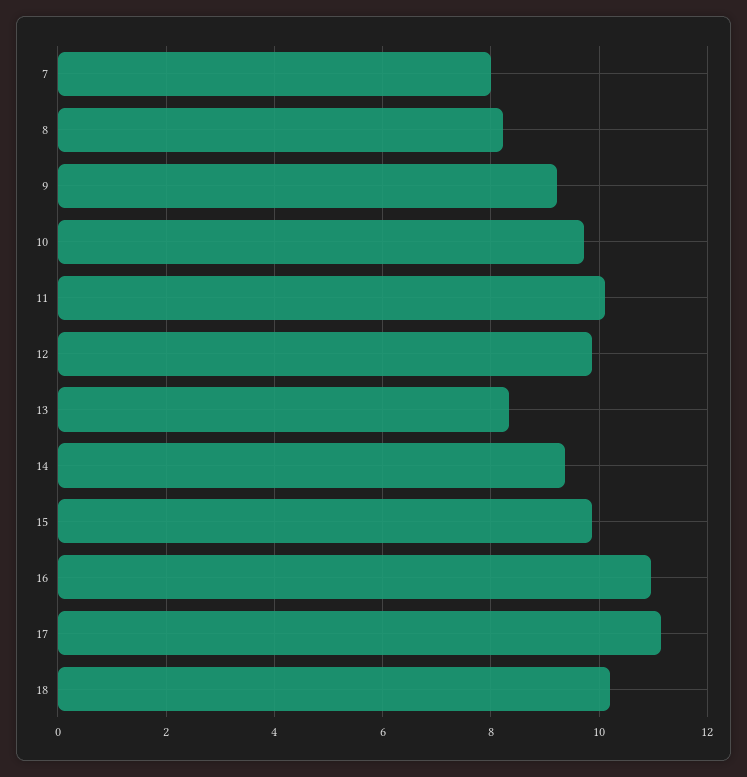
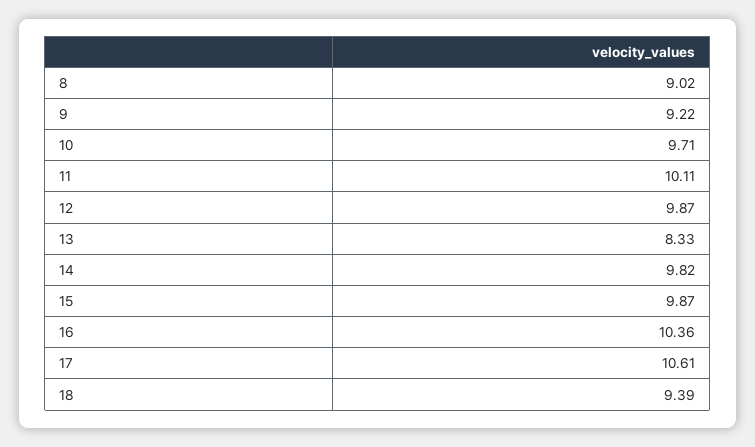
  {
-   "7": 8,
-   "8": 8.2,
+   "8": 9.02,
    "9": 9.22,
    "10": 9.71,
    "11": 10.11,
    "12": 9.87,
    "13": 8.33,
-   "14": 9.4,
+   "14": 9.82,
    "15": 9.87,
-   "16": 11,
+   "16": 10.36,
-   "17": 11.2,
+   "17": 10.61,
-   "18": 10.2
+   "18": 9.39
  }

